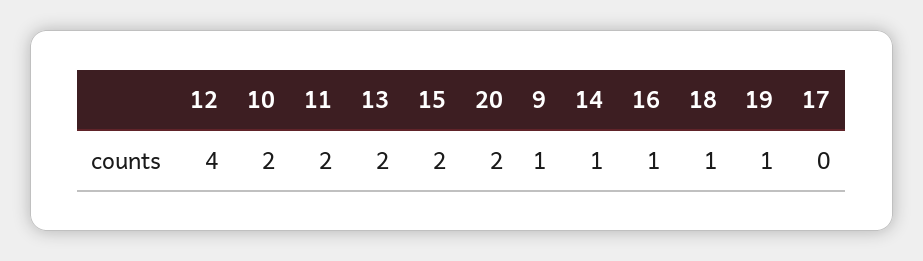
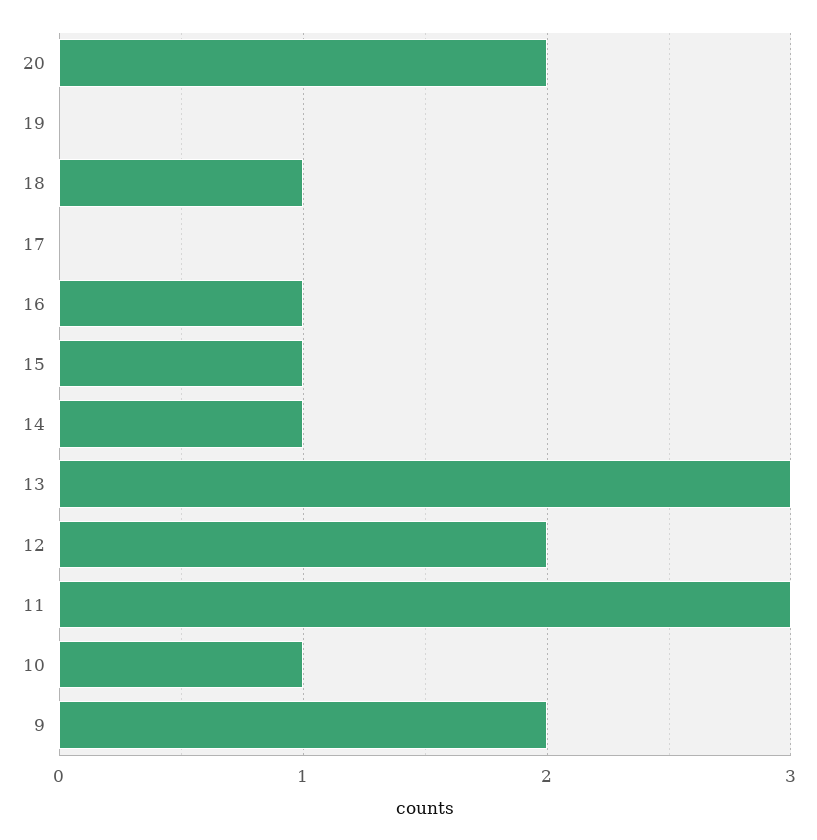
  {
-   "12": 4,
+   "12": 2,
-   "10": 2,
+   "10": 1,
-   "11": 2,
+   "11": 3,
-   "13": 2,
+   "13": 3,
-   "15": 2,
+   "15": 1,
    "20": 2,
-   "9": 1,
+   "9": 2,
    "14": 1,
    "16": 1,
    "18": 1,
-   "19": 1,
+   "19": 0,
    "17": 0
  }

